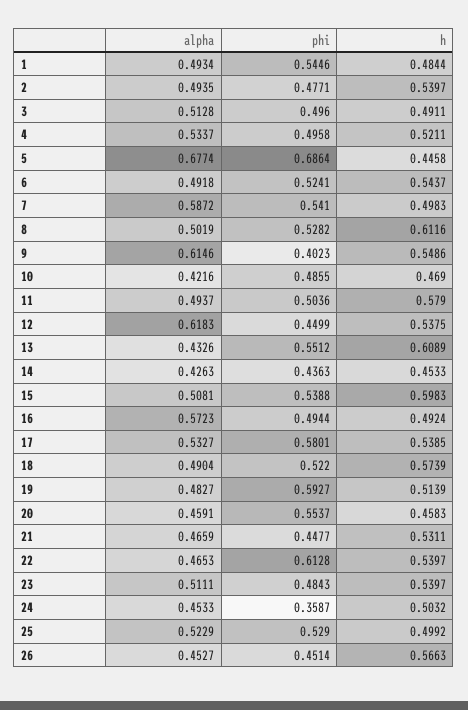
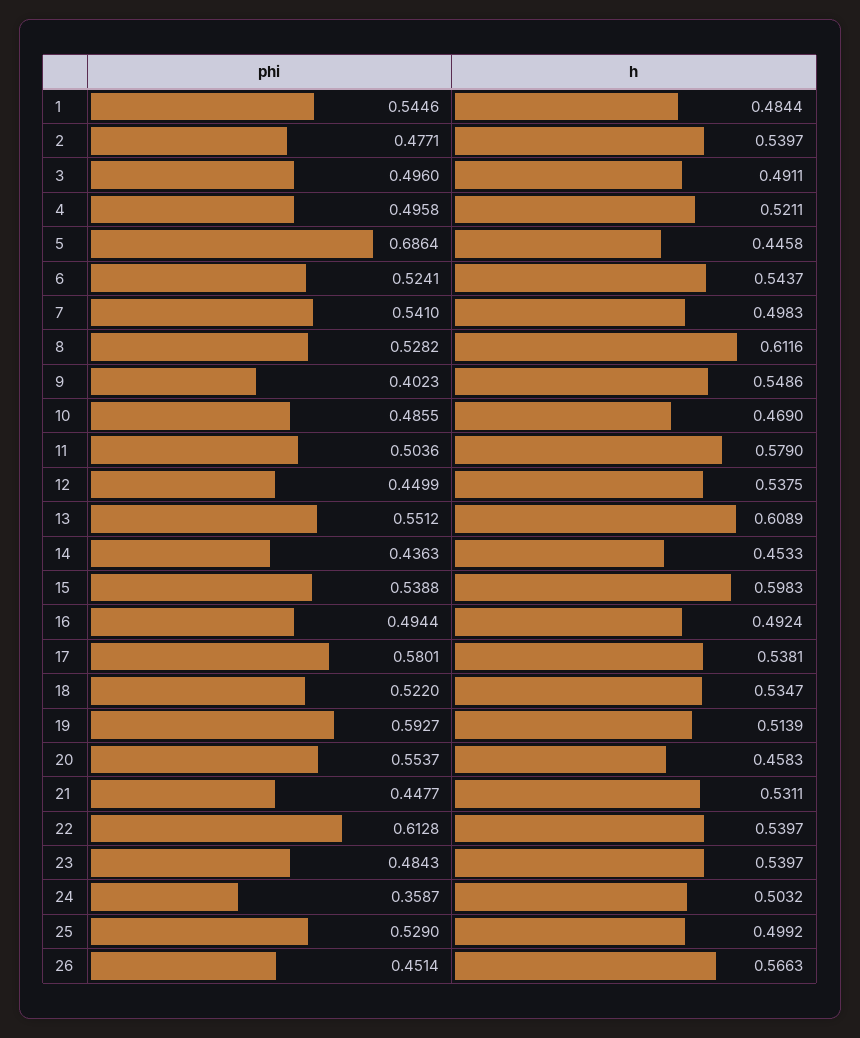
  {
-   "alpha": {
-     "1": 0.4934,
-     "2": 0.4935,
-     "3": 0.5128,
-     "4": 0.5337,
-     "5": 0.6774,
-     "6": 0.4918,
-     "7": 0.5872,
-     "8": 0.5019,
-     "9": 0.6146,
-     "10": 0.4216,
-     "11": 0.4937,
-     "12": 0.6183,
-     "13": 0.4326,
-     "14": 0.4263,
-     "15": 0.5081,
-     "16": 0.5723,
-     "17": 0.5327,
-     "18": 0.4904,
-     "19": 0.4827,
-     "20": 0.4591,
-     "21": 0.4659,
-     "22": 0.4653,
-     "23": 0.5111,
-     "24": 0.4533,
-     "25": 0.5229,
-     "26": 0.4527
-   },
    "phi": {
      "1": 0.5446,
      "2": 0.4771,
      "3": 0.496,
      "4": 0.4958,
      "5": 0.6864,
      "6": 0.5241,
      "7": 0.541,
      "8": 0.5282,
      "9": 0.4023,
      "10": 0.4855,
      "11": 0.5036,
      "12": 0.4499,
      "13": 0.5512,
      "14": 0.4363,
      "15": 0.5388,
      "16": 0.4944,
      "17": 0.5801,
      "18": 0.522,
      "19": 0.5927,
      "20": 0.5537,
      "21": 0.4477,
      "22": 0.6128,
      "23": 0.4843,
      "24": 0.3587,
      "25": 0.529,
      "26": 0.4514
    },
    "h": {
      "1": 0.4844,
      "2": 0.5397,
      "3": 0.4911,
      "4": 0.5211,
      "5": 0.4458,
      "6": 0.5437,
      "7": 0.4983,
      "8": 0.6116,
      "9": 0.5486,
      "10": 0.469,
      "11": 0.579,
      "12": 0.5375,
      "13": 0.6089,
      "14": 0.4533,
      "15": 0.5983,
      "16": 0.4924,
-     "17": 0.5385,
+     "17": 0.5381,
-     "18": 0.5739,
+     "18": 0.5347,
      "19": 0.5139,
      "20": 0.4583,
      "21": 0.5311,
      "22": 0.5397,
      "23": 0.5397,
      "24": 0.5032,
      "25": 0.4992,
      "26": 0.5663
    }
  }

